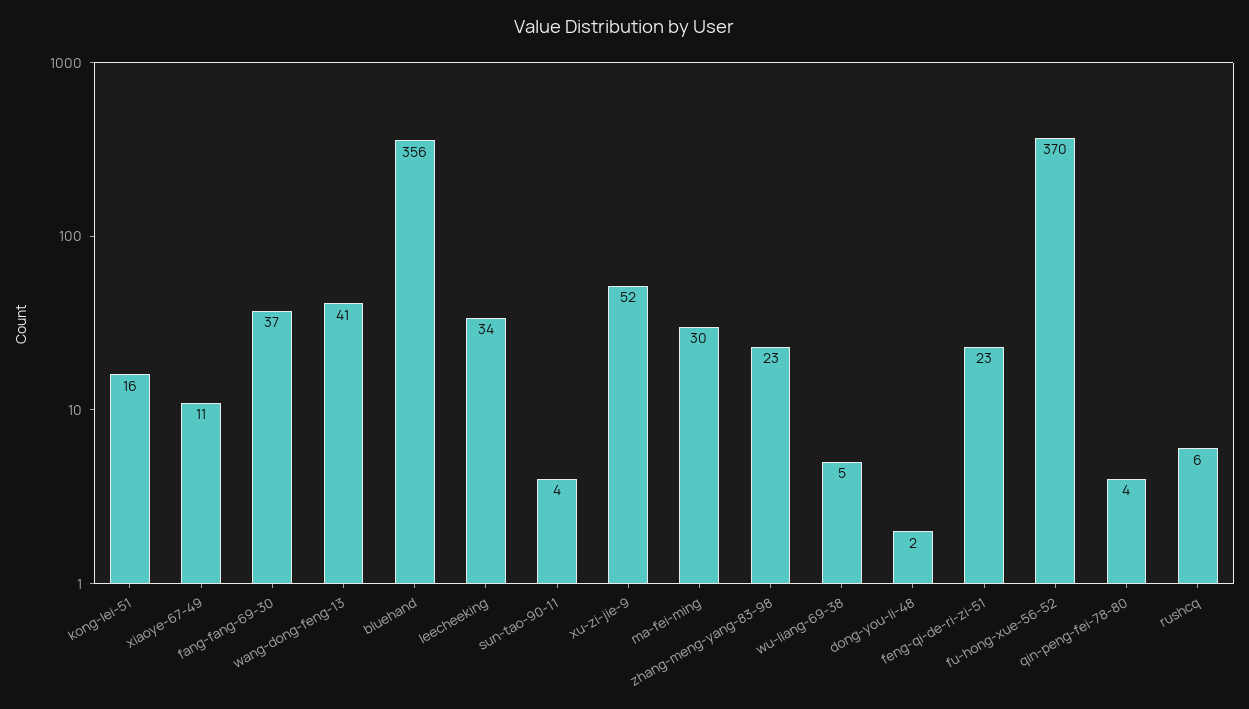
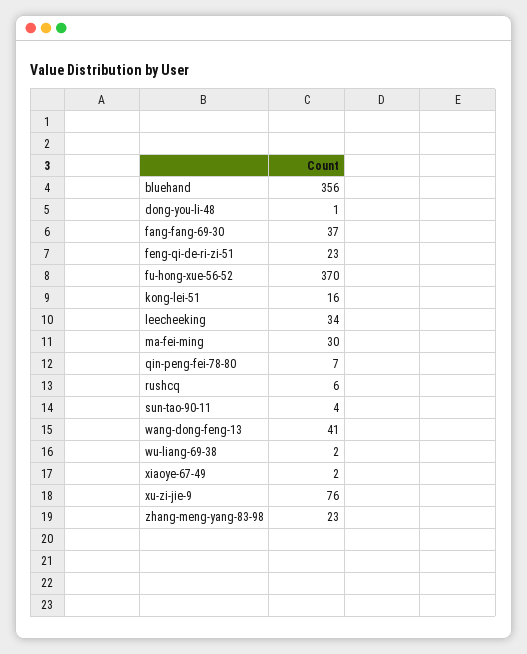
  {
    "kong-lei-51": 16,
-   "xiaoye-67-49": 11,
+   "xiaoye-67-49": 2,
    "fang-fang-69-30": 37,
    "wang-dong-feng-13": 41,
    "bluehand": 356,
    "leecheeking": 34,
    "sun-tao-90-11": 4,
-   "xu-zi-jie-9": 52,
+   "xu-zi-jie-9": 76,
    "ma-fei-ming": 30,
    "zhang-meng-yang-83-98": 23,
-   "wu-liang-69-38": 5,
+   "wu-liang-69-38": 2,
-   "dong-you-li-48": 2,
+   "dong-you-li-48": 1,
    "feng-qi-de-ri-zi-51": 23,
    "fu-hong-xue-56-52": 370,
-   "qin-peng-fei-78-80": 4,
+   "qin-peng-fei-78-80": 7,
    "rushcq": 6
  }

